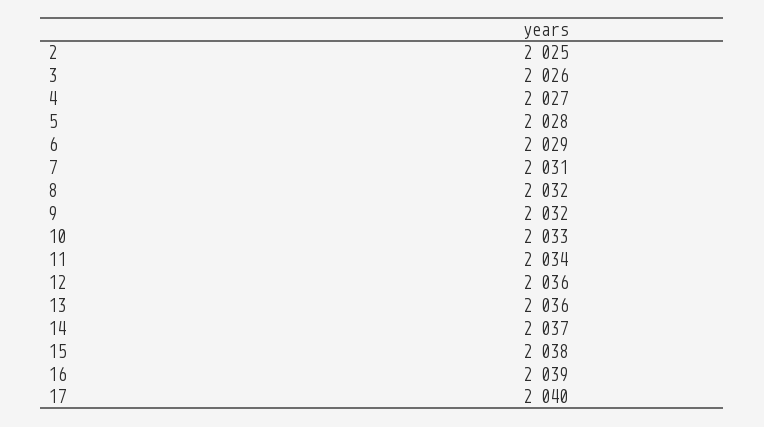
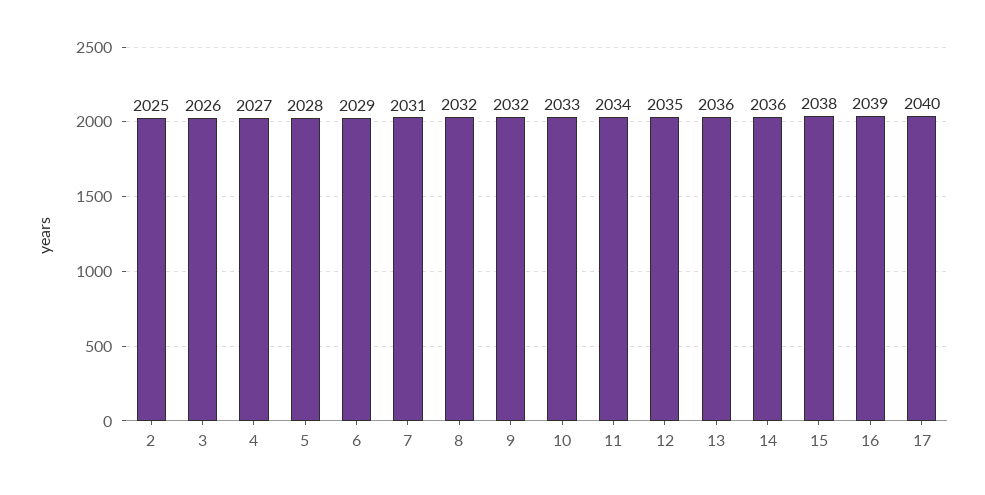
  {
    "2": 2025,
    "3": 2026,
    "4": 2027,
    "5": 2028,
    "6": 2029,
    "7": 2031,
    "8": 2032,
    "9": 2032,
    "10": 2033,
    "11": 2034,
-   "12": 2036,
+   "12": 2035,
    "13": 2036,
-   "14": 2037,
+   "14": 2036,
    "15": 2038,
    "16": 2039,
    "17": 2040
  }

